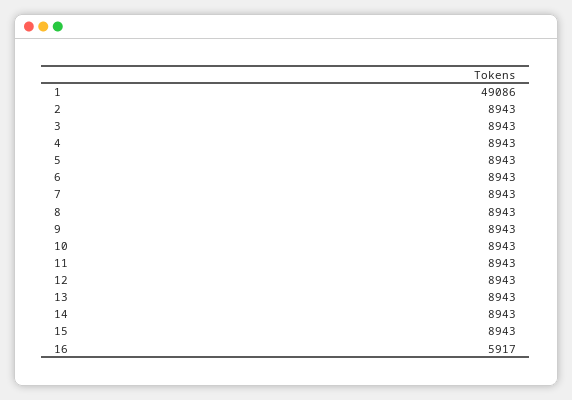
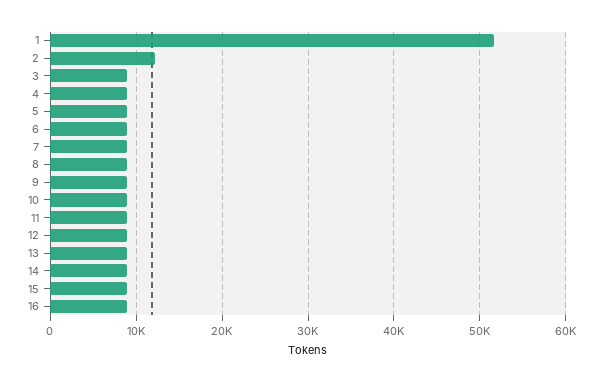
  {
-   "1": 49086,
+   "1": 52000,
-   "2": 8943,
+   "2": 12000,
    "3": 8943,
    "4": 8943,
    "5": 8943,
    "6": 8943,
    "7": 8943,
    "8": 8943,
    "9": 8943,
    "10": 8943,
    "11": 8943,
    "12": 8943,
    "13": 8943,
    "14": 8943,
    "15": 8943,
-   "16": 5917
+   "16": 9000
  }

